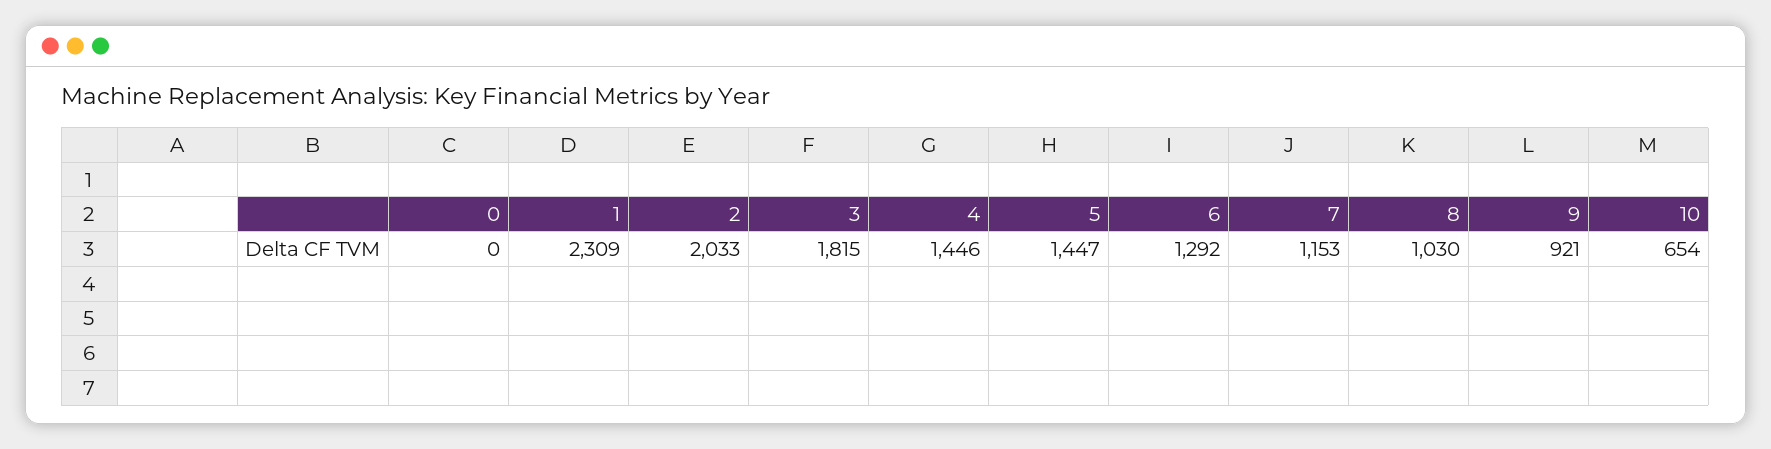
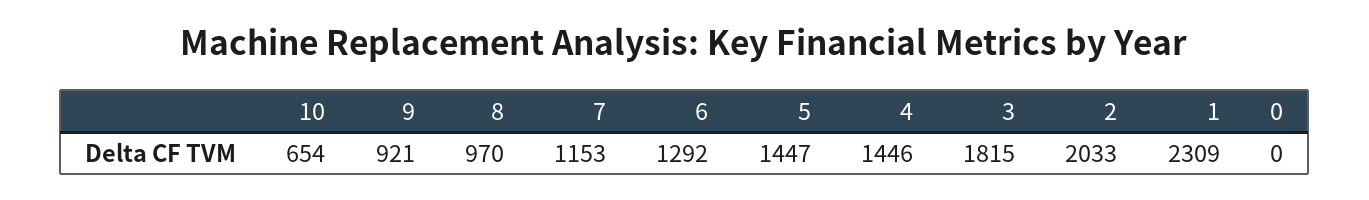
  {
    "0": 0,
    "1": 2309,
    "2": 2033,
    "3": 1815,
    "4": 1446,
    "5": 1447,
    "6": 1292,
    "7": 1153,
-   "8": 1030,
+   "8": 970,
    "9": 921,
    "10": 654
  }

